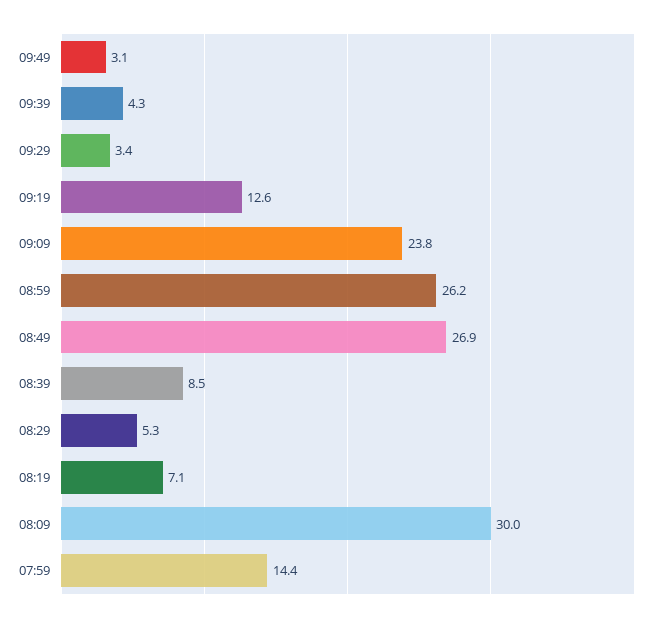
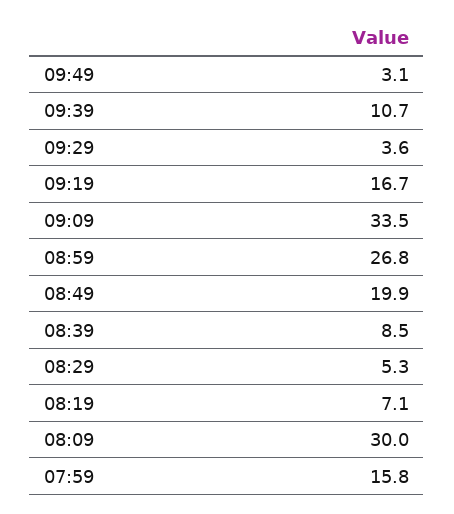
  {
    "09:49": 3.1,
-   "09:39": 4.3,
+   "09:39": 10.7,
-   "09:29": 3.4,
+   "09:29": 3.6,
-   "09:19": 12.6,
+   "09:19": 16.7,
-   "09:09": 23.8,
+   "09:09": 33.5,
-   "08:59": 26.2,
+   "08:59": 26.8,
-   "08:49": 26.9,
+   "08:49": 19.9,
    "08:39": 8.5,
    "08:29": 5.3,
    "08:19": 7.1,
    "08:09": 30,
-   "07:59": 14.4
+   "07:59": 15.8
  }

